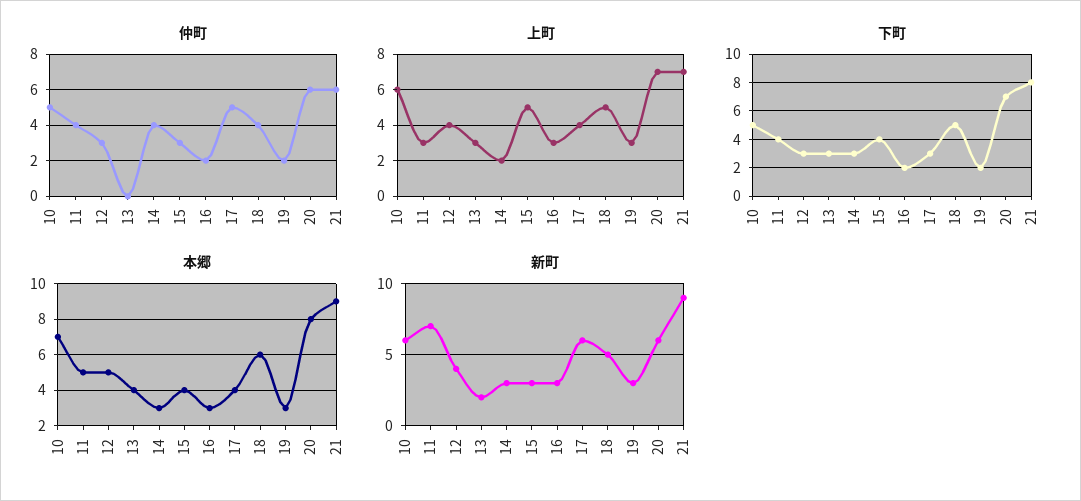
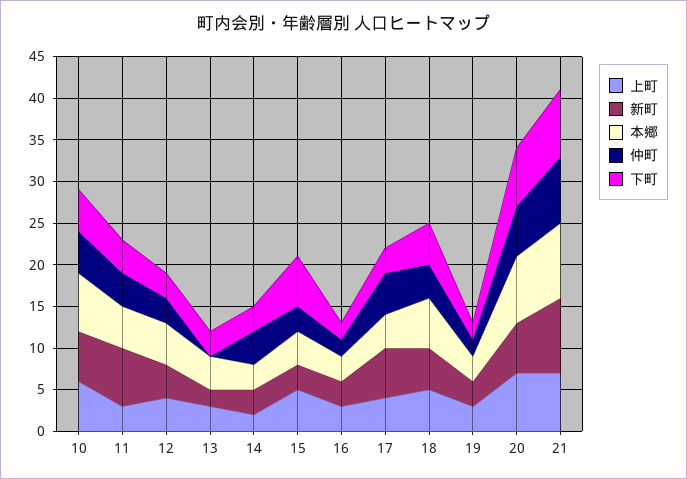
  {
    "仲町": {
      "10": 5,
      "11": 4,
      "12": 3,
      "13": 0,
      "14": 4,
      "15": 3,
      "16": 2,
      "17": 5,
      "18": 4,
      "19": 2,
      "20": 6,
-     "21": 6
+     "21": 8
    },
    "上町": {
      "10": 6,
      "11": 3,
      "12": 4,
      "13": 3,
      "14": 2,
      "15": 5,
      "16": 3,
      "17": 4,
      "18": 5,
      "19": 3,
      "20": 7,
      "21": 7
    },
    "下町": {
      "10": 5,
      "11": 4,
      "12": 3,
      "13": 3,
      "14": 3,
-     "15": 4,
+     "15": 6,
      "16": 2,
      "17": 3,
      "18": 5,
      "19": 2,
      "20": 7,
      "21": 8
    },
    "本郷": {
      "10": 7,
      "11": 5,
      "12": 5,
      "13": 4,
      "14": 3,
      "15": 4,
      "16": 3,
      "17": 4,
      "18": 6,
      "19": 3,
      "20": 8,
      "21": 9
    },
    "新町": {
      "10": 6,
      "11": 7,
      "12": 4,
      "13": 2,
      "14": 3,
      "15": 3,
      "16": 3,
      "17": 6,
      "18": 5,
      "19": 3,
      "20": 6,
      "21": 9
    }
  }

